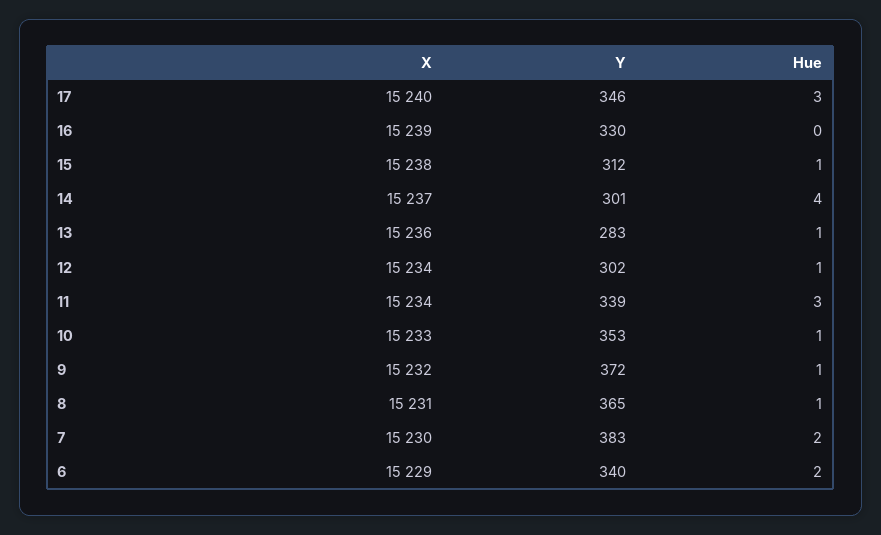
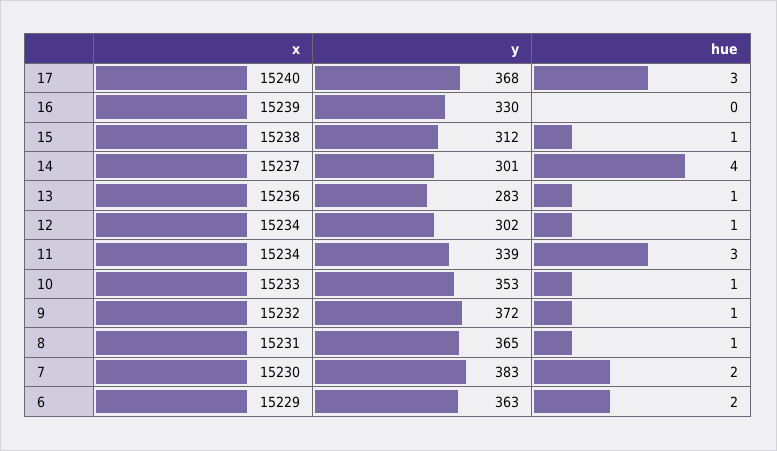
  {
    "X": {
      "17": 15240,
      "16": 15239,
      "15": 15238,
      "14": 15237,
      "13": 15236,
      "12": 15234,
      "11": 15234,
      "10": 15233,
      "9": 15232,
      "8": 15231,
      "7": 15230,
      "6": 15229
    },
    "Y": {
-     "17": 346,
+     "17": 368,
      "16": 330,
      "15": 312,
      "14": 301,
      "13": 283,
      "12": 302,
      "11": 339,
      "10": 353,
      "9": 372,
      "8": 365,
      "7": 383,
-     "6": 340
+     "6": 363
    },
    "Hue": {
      "17": 3,
      "16": 0,
      "15": 1,
      "14": 4,
      "13": 1,
      "12": 1,
      "11": 3,
      "10": 1,
      "9": 1,
      "8": 1,
      "7": 2,
      "6": 2
    }
  }

